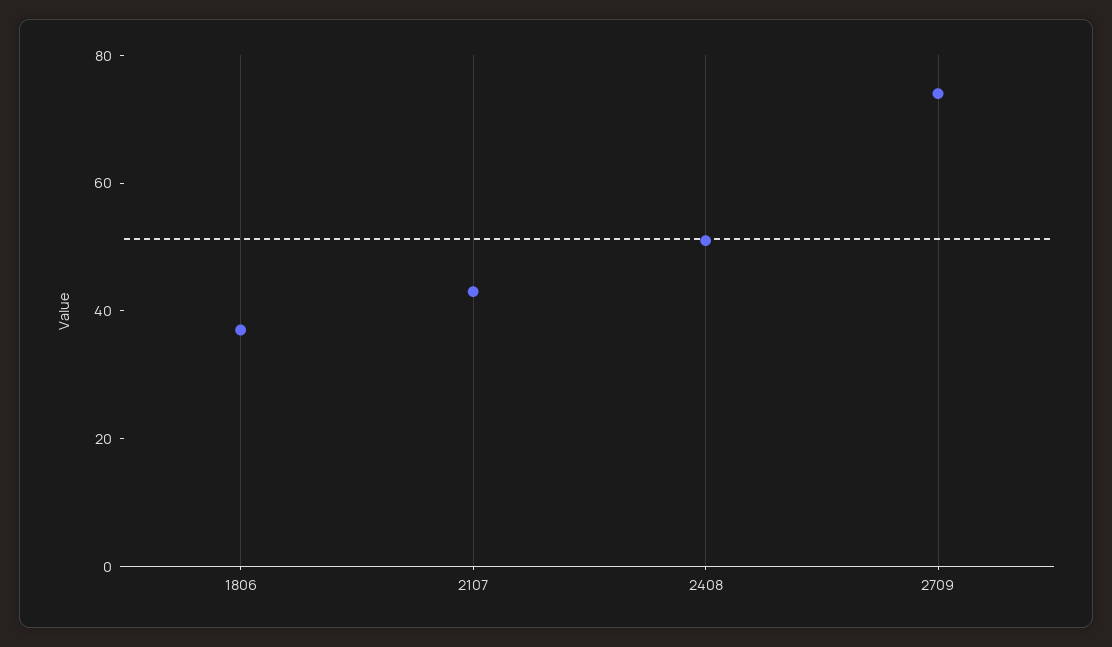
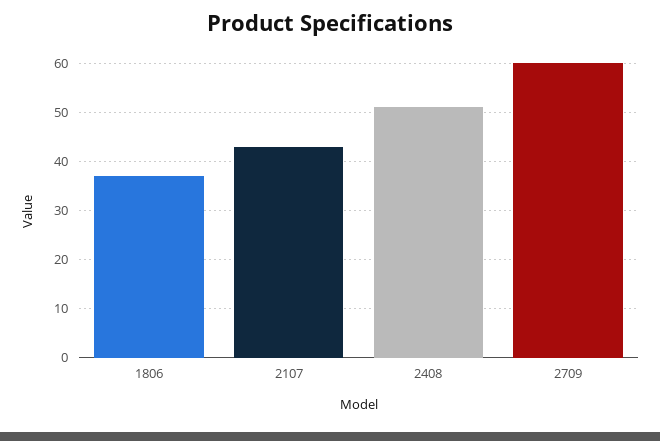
  {
    "1806": 35,
    "2107": 45,
    "2408": 50,
-   "2709": 75
+   "2709": 60
  }

